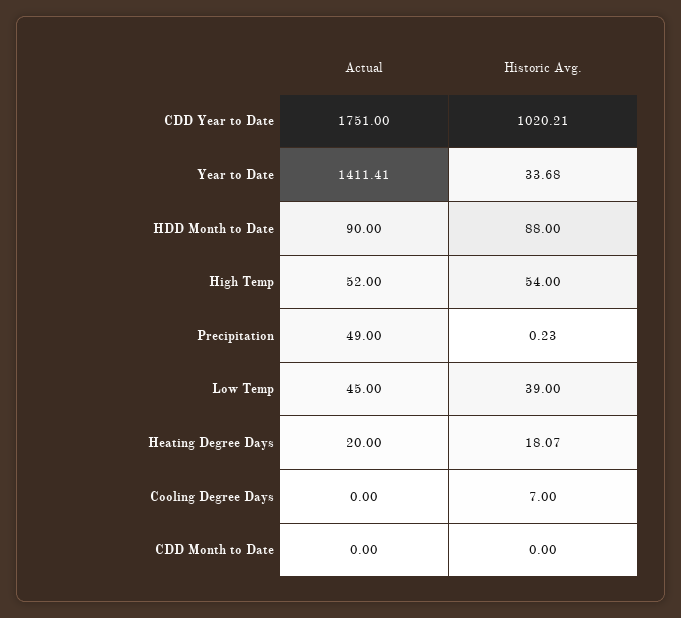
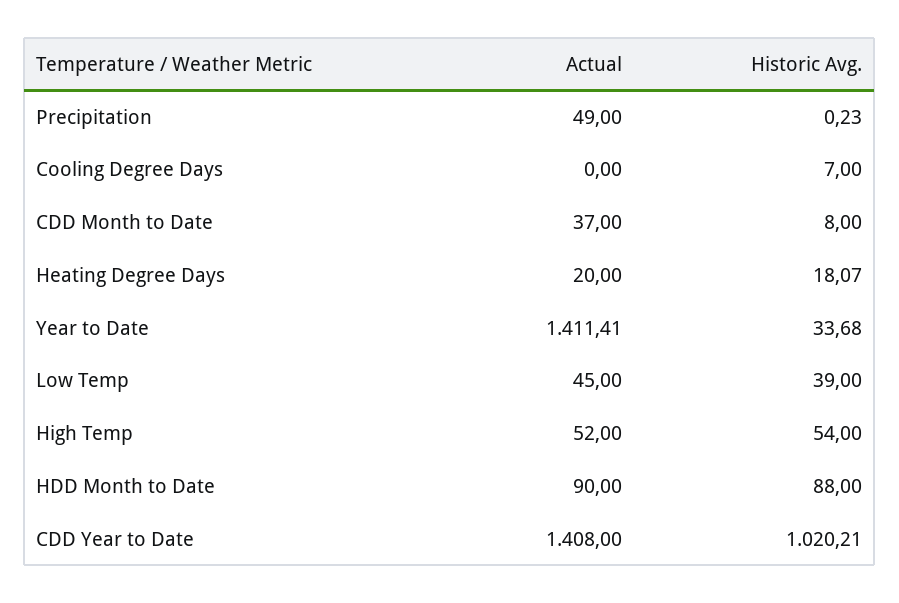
  {
    "Actual": {
-     "CDD Year to Date": 1751,
+     "CDD Year to Date": 1408,
      "Year to Date": 1411.41,
      "HDD Month to Date": 90,
      "High Temp": 52,
      "Precipitation": 49,
      "Low Temp": 45,
      "Heating Degree Days": 20,
      "Cooling Degree Days": 0,
-     "CDD Month to Date": 0
+     "CDD Month to Date": 37
    },
    "Historic Avg.": {
      "CDD Year to Date": 1020.21,
      "Year to Date": 33.68,
      "HDD Month to Date": 88,
      "High Temp": 54,
      "Precipitation": 0.23,
      "Low Temp": 39,
      "Heating Degree Days": 18.07,
      "Cooling Degree Days": 7,
-     "CDD Month to Date": 0
+     "CDD Month to Date": 8
    }
  }

